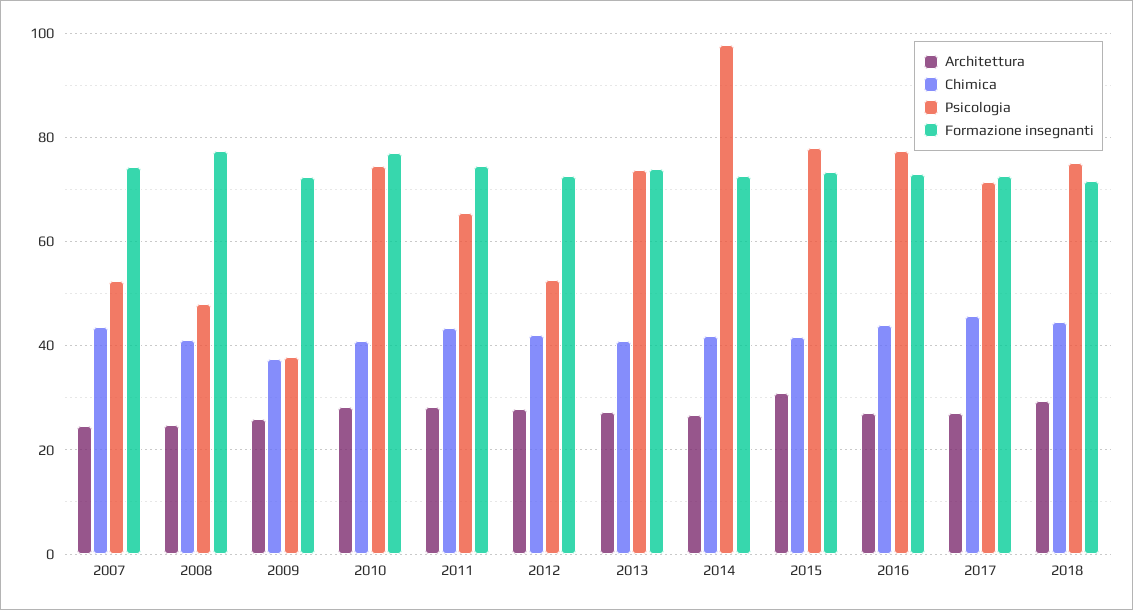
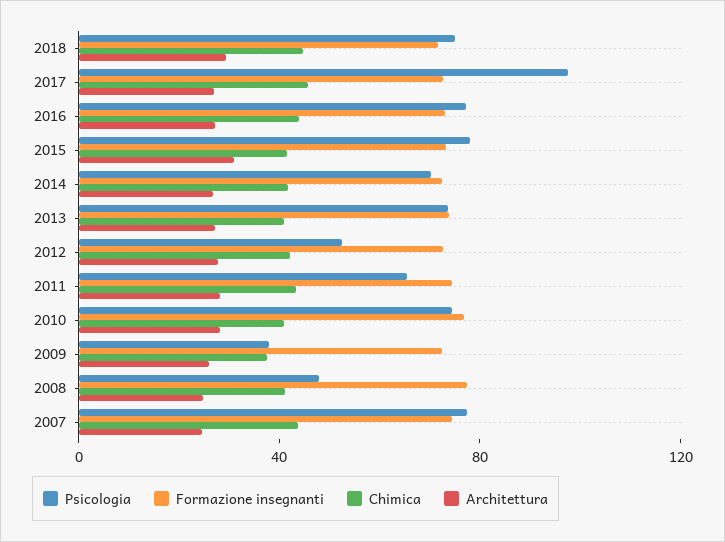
  {
    "Architettura": {
      "2007": 24,
      "2008": 24,
      "2009": 26,
      "2010": 28,
      "2011": 28,
      "2012": 28,
      "2013": 28,
      "2014": 26,
      "2015": 30,
      "2016": 28,
      "2017": 26,
      "2018": 30
    },
    "Chimica": {
      "2007": 44,
      "2008": 42,
      "2009": 38,
      "2010": 40,
      "2011": 44,
      "2012": 42,
      "2013": 40,
      "2014": 42,
      "2015": 42,
      "2016": 44,
      "2017": 46,
      "2018": 44
    },
    "Psicologia": {
-     "2007": 52,
+     "2007": 80,
      "2008": 48,
      "2009": 38,
      "2010": 74,
      "2011": 66,
      "2012": 52,
      "2013": 74,
-     "2014": 98,
+     "2014": 70,
      "2015": 78,
      "2016": 78,
-     "2017": 72,
+     "2017": 100,
      "2018": 76
    },
    "Formazione insegnanti": {
      "2007": 74,
      "2008": 78,
      "2009": 72,
      "2010": 76,
      "2011": 74,
      "2012": 72,
      "2013": 74,
      "2014": 72,
      "2015": 74,
      "2016": 72,
      "2017": 72,
      "2018": 72
    }
  }

